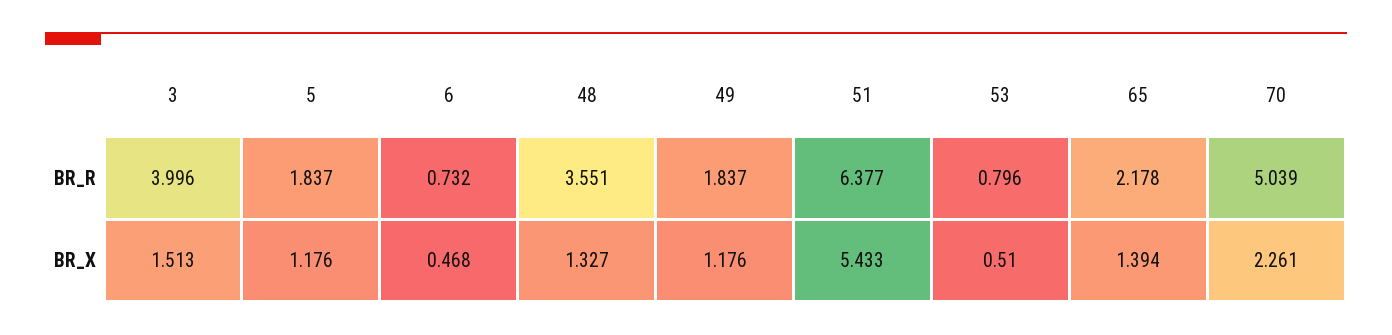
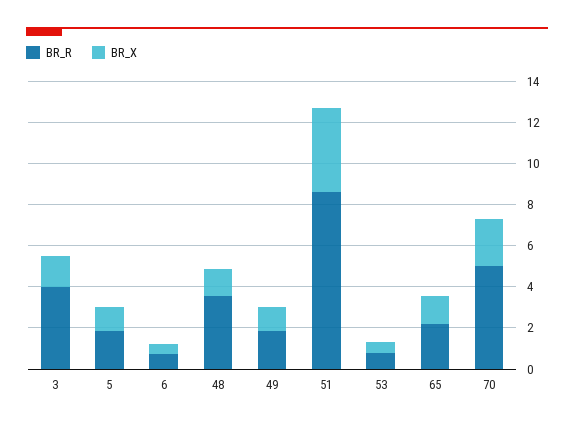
  {
    "BR_R": {
      "3": 3.996,
      "5": 1.837,
      "6": 0.732,
      "48": 3.551,
      "49": 1.837,
-     "51": 6.377,
+     "51": 8.5,
      "53": 0.796,
      "65": 2.178,
      "70": 5.039
    },
    "BR_X": {
      "3": 1.513,
      "5": 1.176,
      "6": 0.468,
      "48": 1.327,
      "49": 1.176,
-     "51": 5.433,
+     "51": 4,
      "53": 0.51,
      "65": 1.394,
      "70": 2.261
    }
  }

